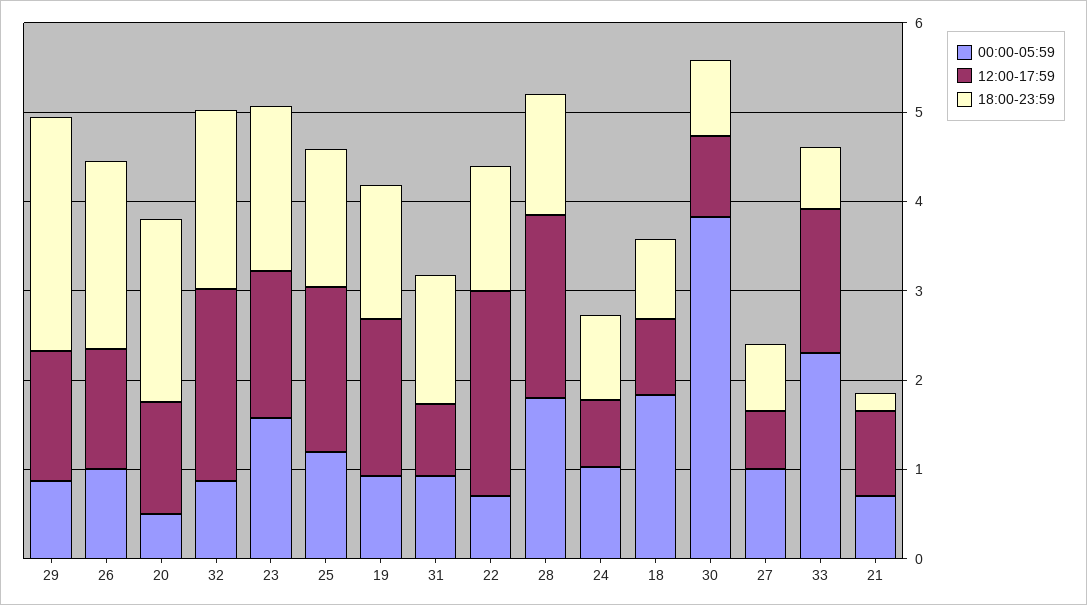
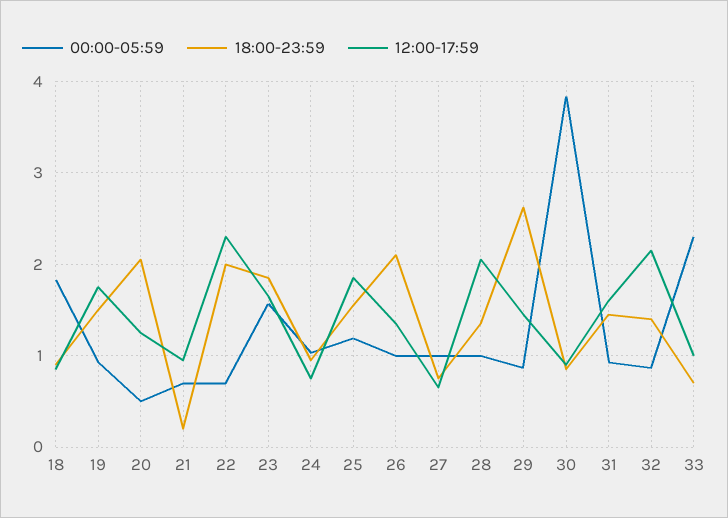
  {
    "00:00-05:59": {
      "29": 0.9,
      "26": 1,
      "20": 0.5,
      "32": 0.9,
      "23": 1.6,
      "25": 1.2,
      "19": 0.9,
      "31": 0.9,
      "22": 0.7,
-     "28": 1.8,
+     "28": 1,
      "24": 1,
      "18": 1.8,
      "30": 3.8,
      "27": 1,
      "33": 2.3,
      "21": 0.7
    },
    "12:00-17:59": {
      "29": 1.5,
      "26": 1.4,
      "20": 1.3,
      "32": 2.2,
      "23": 1.7,
      "25": 1.9,
      "19": 1.8,
-     "31": 0.8,
+     "31": 1.6,
      "22": 2.3,
      "28": 2.1,
      "24": 0.8,
      "18": 0.9,
      "30": 0.9,
      "27": 0.7,
-     "33": 1.6,
+     "33": 1,
      "21": 1
    },
    "18:00-23:59": {
      "29": 2.6,
      "26": 2.1,
      "20": 2.1,
-     "32": 2,
+     "32": 1.4,
      "23": 1.9,
      "25": 1.6,
      "19": 1.5,
      "31": 1.5,
-     "22": 1.4,
+     "22": 2,
      "28": 1.4,
      "24": 1,
      "18": 0.9,
      "30": 0.9,
      "27": 0.8,
      "33": 0.7,
      "21": 0.2
    }
  }

